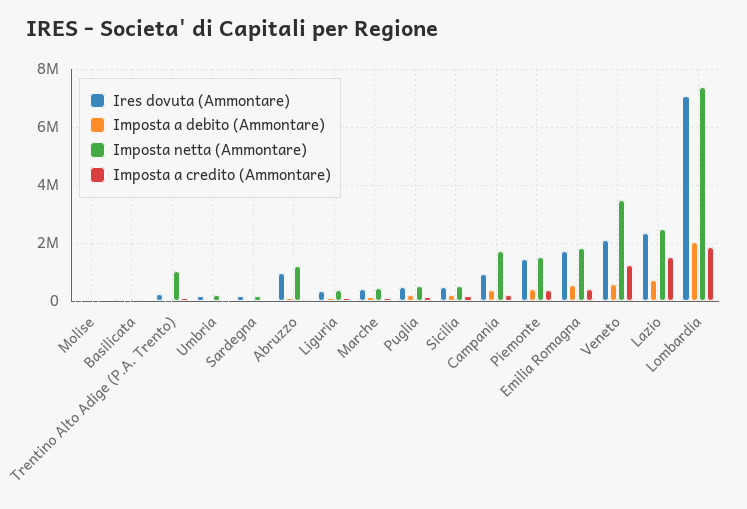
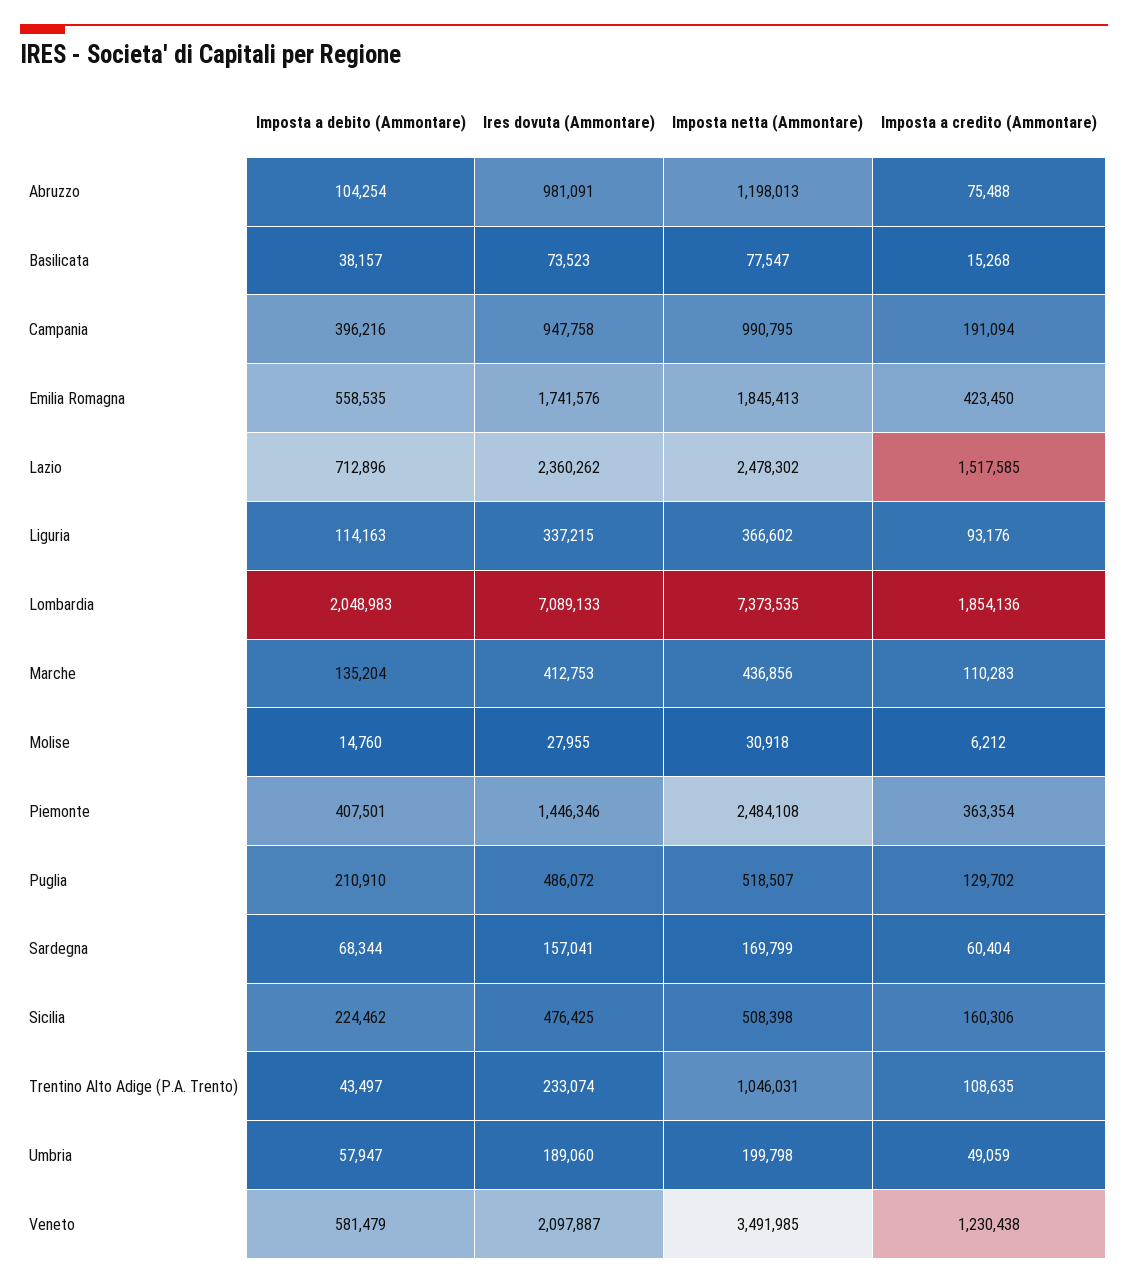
  {
    "Ires dovuta (Ammontare)": {
      "Molise": 27955,
      "Basilicata": 73523,
      "Trentino Alto Adige (P.A. Trento)": 233074,
      "Umbria": 189060,
      "Sardegna": 157041,
      "Abruzzo": 981091,
      "Liguria": 337215,
      "Marche": 412753,
      "Puglia": 486072,
      "Sicilia": 476425,
      "Campania": 947758,
      "Piemonte": 1446346,
      "Emilia Romagna": 1741576,
      "Veneto": 2097887,
      "Lazio": 2360262,
      "Lombardia": 7089133
    },
    "Imposta a debito (Ammontare)": {
      "Molise": 14760,
      "Basilicata": 38157,
      "Trentino Alto Adige (P.A. Trento)": 43497,
      "Umbria": 57947,
      "Sardegna": 68344,
      "Abruzzo": 104254,
      "Liguria": 114163,
      "Marche": 135204,
      "Puglia": 210910,
      "Sicilia": 224462,
      "Campania": 396216,
      "Piemonte": 407501,
      "Emilia Romagna": 558535,
      "Veneto": 581479,
      "Lazio": 712896,
      "Lombardia": 2048983
    },
    "Imposta netta (Ammontare)": {
      "Molise": 30918,
      "Basilicata": 77547,
      "Trentino Alto Adige (P.A. Trento)": 1046031,
      "Umbria": 199798,
      "Sardegna": 169799,
      "Abruzzo": 1198013,
      "Liguria": 366602,
      "Marche": 436856,
      "Puglia": 518507,
      "Sicilia": 508398,
-     "Campania": 1750000,
+     "Campania": 990795,
-     "Piemonte": 1500000,
+     "Piemonte": 2484108,
      "Emilia Romagna": 1845413,
      "Veneto": 3491985,
      "Lazio": 2478302,
      "Lombardia": 7373535
    },
    "Imposta a credito (Ammontare)": {
      "Molise": 6212,
      "Basilicata": 15268,
      "Trentino Alto Adige (P.A. Trento)": 108635,
      "Umbria": 49059,
      "Sardegna": 60404,
      "Abruzzo": 75488,
      "Liguria": 93176,
      "Marche": 110283,
      "Puglia": 129702,
      "Sicilia": 160306,
      "Campania": 191094,
      "Piemonte": 363354,
      "Emilia Romagna": 423450,
      "Veneto": 1230438,
      "Lazio": 1517585,
      "Lombardia": 1854136
    }
  }

